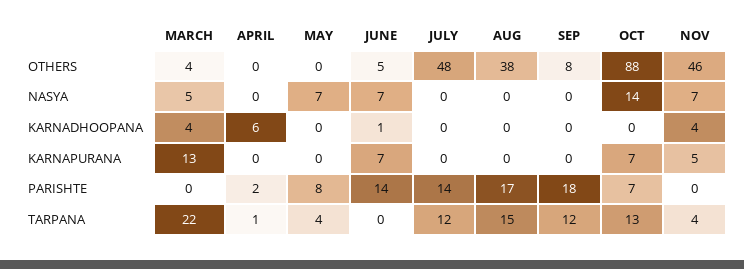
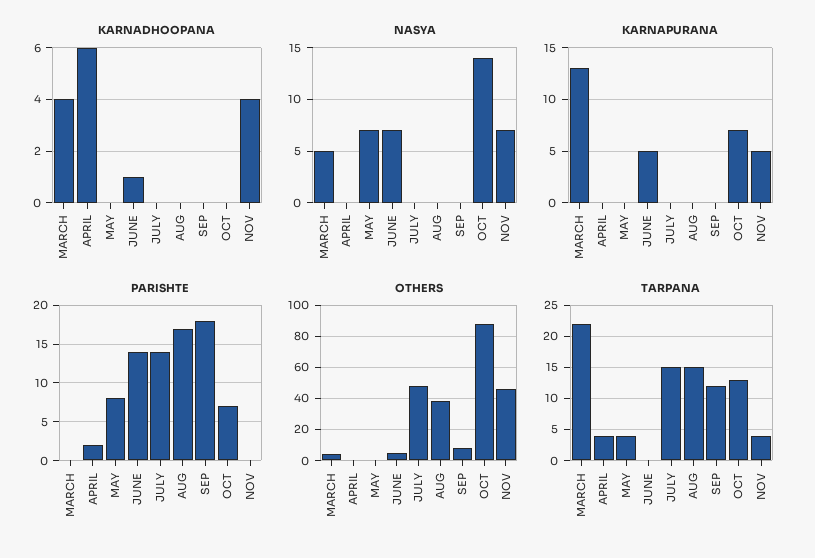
  {
    "OTHERS": {
      "MARCH": 4,
      "APRIL": 0,
      "MAY": 0,
      "JUNE": 5,
      "JULY": 48,
      "AUG": 38,
      "SEP": 8,
      "OCT": 88,
      "NOV": 46
    },
    "NASYA": {
      "MARCH": 5,
      "APRIL": 0,
      "MAY": 7,
      "JUNE": 7,
      "JULY": 0,
      "AUG": 0,
      "SEP": 0,
      "OCT": 14,
      "NOV": 7
    },
    "KARNADHOOPANA": {
      "MARCH": 4,
      "APRIL": 6,
      "MAY": 0,
      "JUNE": 1,
      "JULY": 0,
      "AUG": 0,
      "SEP": 0,
      "OCT": 0,
      "NOV": 4
    },
    "KARNAPURANA": {
      "MARCH": 13,
      "APRIL": 0,
      "MAY": 0,
-     "JUNE": 7,
+     "JUNE": 5,
      "JULY": 0,
      "AUG": 0,
      "SEP": 0,
      "OCT": 7,
      "NOV": 5
    },
    "PARISHTE": {
      "MARCH": 0,
      "APRIL": 2,
      "MAY": 8,
      "JUNE": 14,
      "JULY": 14,
      "AUG": 17,
      "SEP": 18,
      "OCT": 7,
      "NOV": 0
    },
    "TARPANA": {
      "MARCH": 22,
-     "APRIL": 1,
+     "APRIL": 4,
      "MAY": 4,
      "JUNE": 0,
-     "JULY": 12,
+     "JULY": 15,
      "AUG": 15,
      "SEP": 12,
      "OCT": 13,
      "NOV": 4
    }
  }

